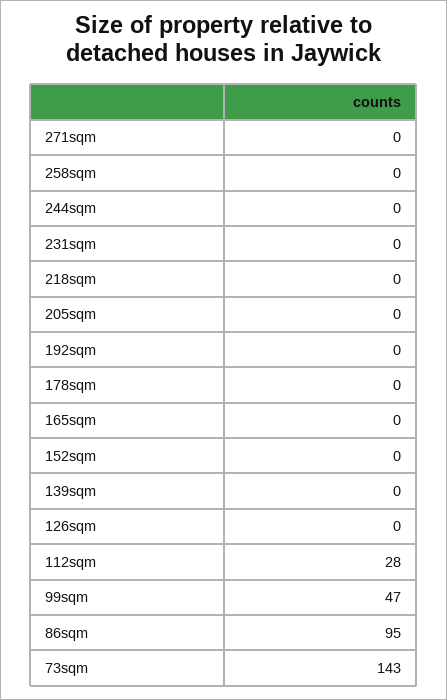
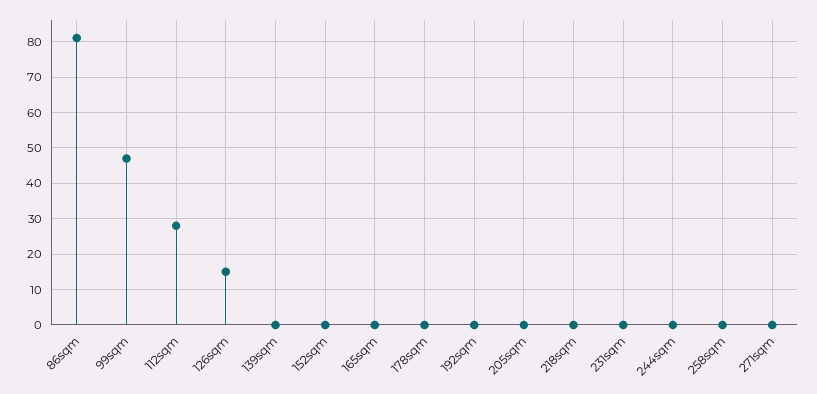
  {
    "271sqm": 0,
    "258sqm": 0,
    "244sqm": 0,
    "231sqm": 0,
    "218sqm": 0,
    "205sqm": 0,
    "192sqm": 0,
    "178sqm": 0,
    "165sqm": 0,
    "152sqm": 0,
    "139sqm": 0,
-   "126sqm": 0,
+   "126sqm": 15,
    "112sqm": 28,
    "99sqm": 47,
-   "86sqm": 95,
+   "86sqm": 80
-   "73sqm": 143
  }

